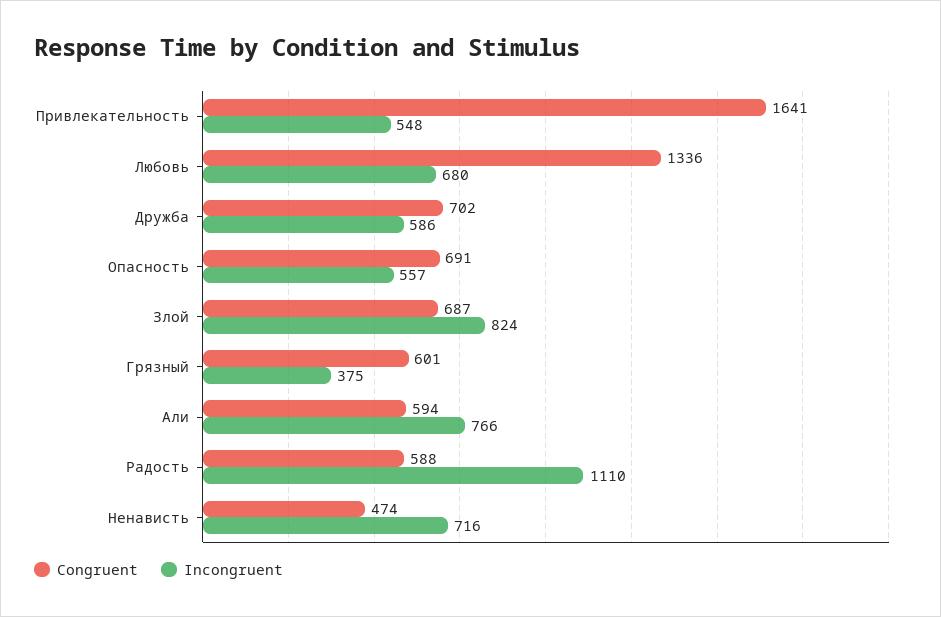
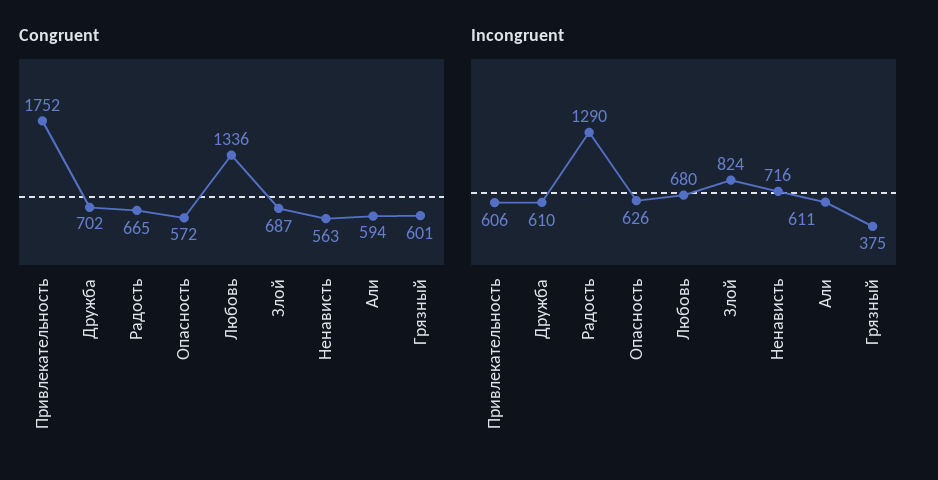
  {
    "Congruent": {
-     "Привлекательность": 1641,
+     "Привлекательность": 1752,
      "Любовь": 1336,
      "Дружба": 702,
-     "Опасность": 691,
+     "Опасность": 572,
      "Злой": 687,
      "Грязный": 601,
      "Али": 594,
-     "Радость": 588,
+     "Радость": 665,
-     "Ненависть": 474
+     "Ненависть": 563
    },
    "Incongruent": {
-     "Привлекательность": 548,
+     "Привлекательность": 606,
      "Любовь": 680,
-     "Дружба": 586,
+     "Дружба": 610,
-     "Опасность": 557,
+     "Опасность": 626,
      "Злой": 824,
      "Грязный": 375,
-     "Али": 766,
+     "Али": 611,
-     "Радость": 1110,
+     "Радость": 1290,
      "Ненависть": 716
    }
  }

